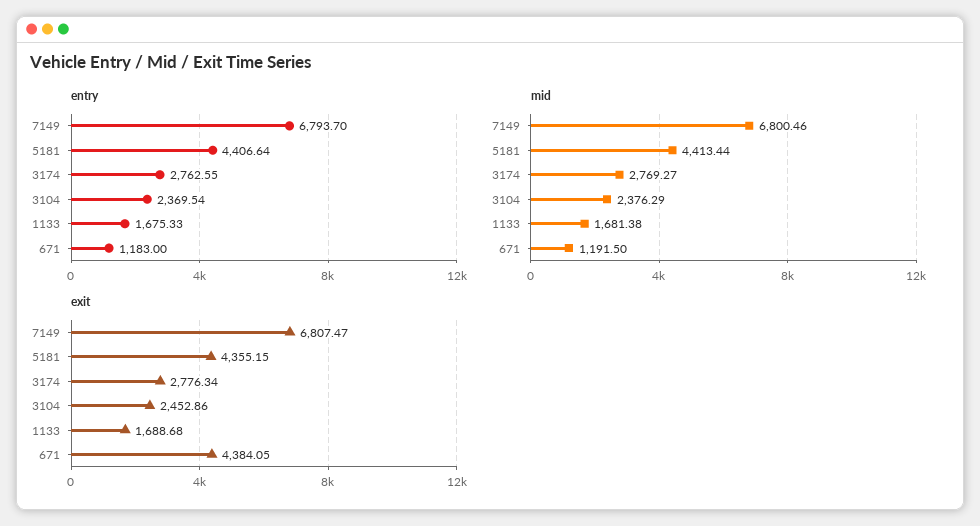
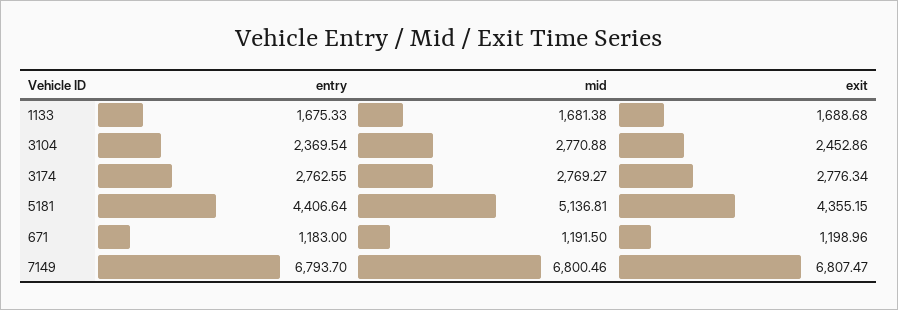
  {
    "entry": {
      "7149": 6793.7,
      "5181": 4406.64,
      "3174": 2762.55,
      "3104": 2369.54,
      "1133": 1675.33,
      "671": 1183
    },
    "mid": {
      "7149": 6800.46,
-     "5181": 4413.44,
+     "5181": 5136.81,
      "3174": 2769.27,
-     "3104": 2376.29,
+     "3104": 2770.88,
      "1133": 1681.38,
      "671": 1191.5
    },
    "exit": {
      "7149": 6807.47,
      "5181": 4355.15,
      "3174": 2776.34,
      "3104": 2452.86,
      "1133": 1688.68,
-     "671": 4384.05
+     "671": 1198.96
    }
  }

